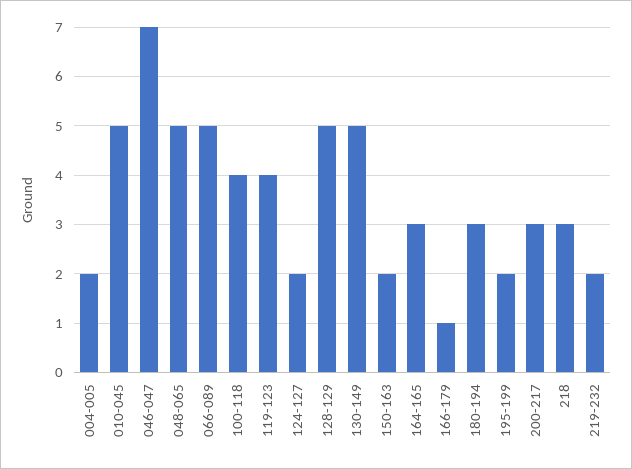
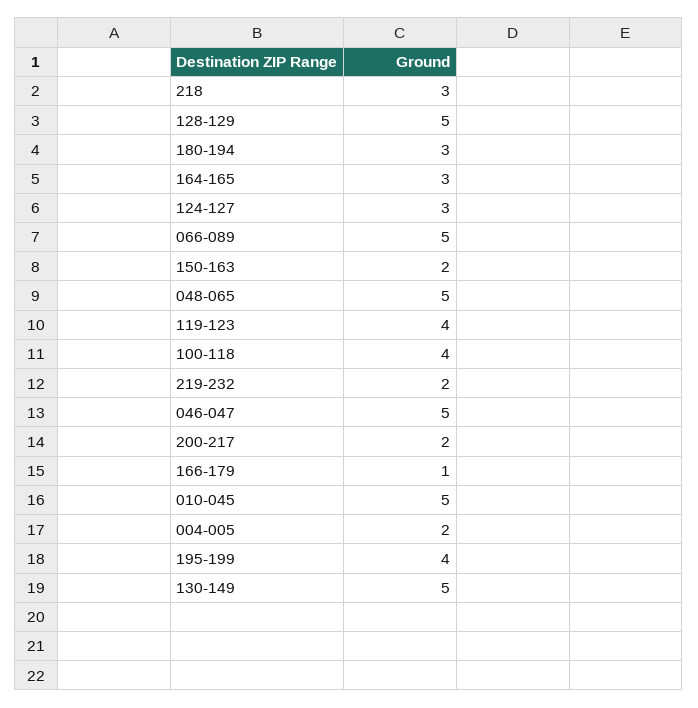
  {
    "004-005": 2,
    "010-045": 5,
-   "046-047": 7,
+   "046-047": 5,
    "048-065": 5,
    "066-089": 5,
    "100-118": 4,
    "119-123": 4,
-   "124-127": 2,
+   "124-127": 3,
    "128-129": 5,
    "130-149": 5,
    "150-163": 2,
    "164-165": 3,
    "166-179": 1,
    "180-194": 3,
-   "195-199": 2,
+   "195-199": 4,
-   "200-217": 3,
+   "200-217": 2,
    "218": 3,
    "219-232": 2
  }

